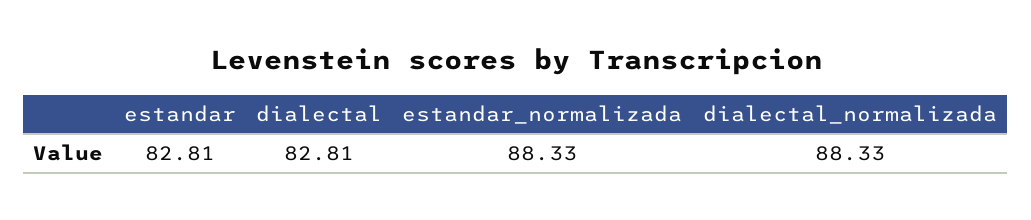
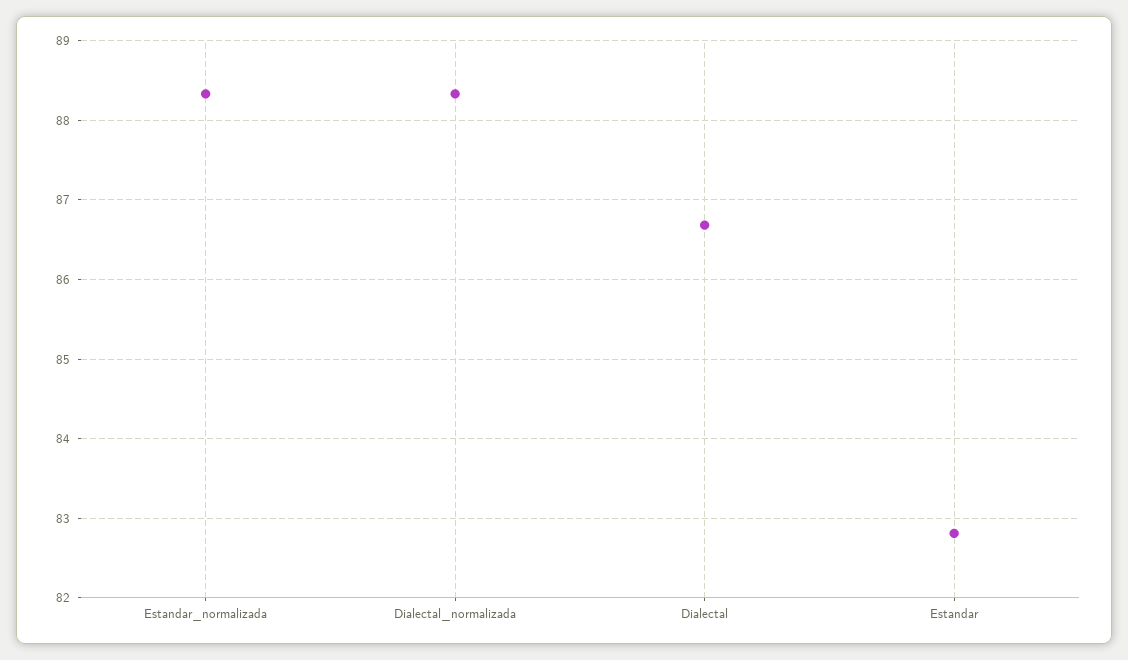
  {
    "estandar": 82.81,
-   "dialectal": 82.81,
+   "dialectal": 86.7,
    "estandar_normalizada": 88.33,
    "dialectal_normalizada": 88.33
  }

